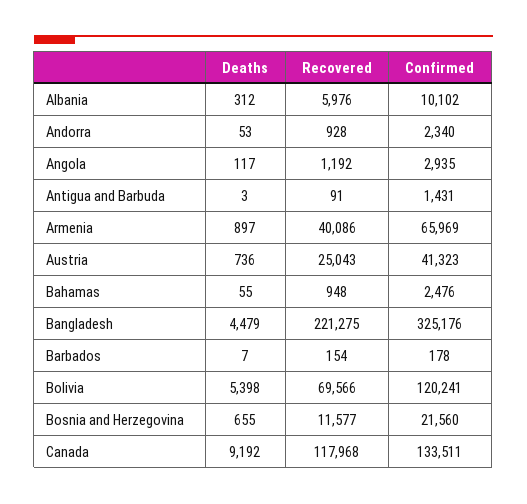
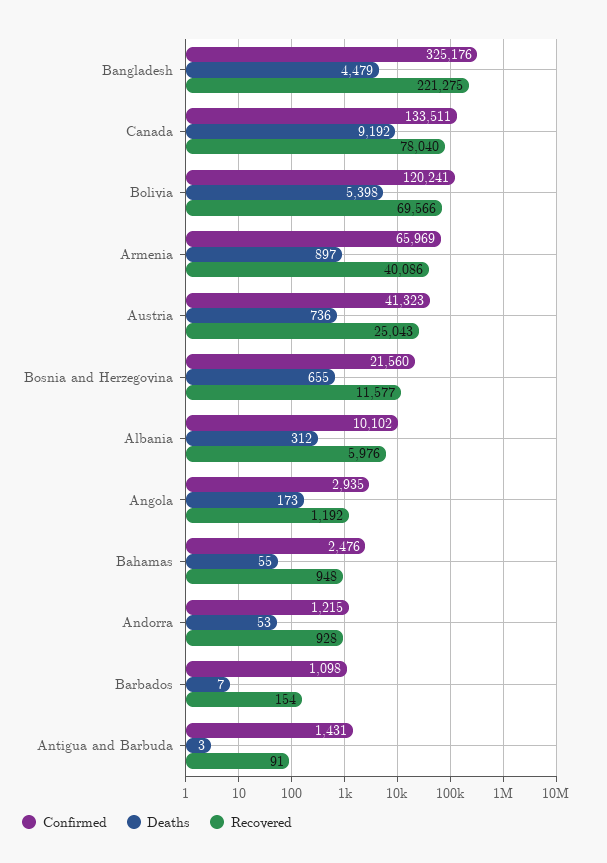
  {
    "Deaths": {
      "Albania": 312,
      "Andorra": 53,
-     "Angola": 117,
+     "Angola": 173,
      "Antigua and Barbuda": 3,
      "Armenia": 897,
      "Austria": 736,
      "Bahamas": 55,
      "Bangladesh": 4479,
      "Barbados": 7,
      "Bolivia": 5398,
      "Bosnia and Herzegovina": 655,
      "Canada": 9192
    },
    "Recovered": {
      "Albania": 5976,
      "Andorra": 928,
      "Angola": 1192,
      "Antigua and Barbuda": 91,
      "Armenia": 40086,
      "Austria": 25043,
      "Bahamas": 948,
      "Bangladesh": 221275,
      "Barbados": 154,
      "Bolivia": 69566,
      "Bosnia and Herzegovina": 11577,
-     "Canada": 117968
+     "Canada": 78040
    },
    "Confirmed": {
      "Albania": 10102,
-     "Andorra": 2340,
+     "Andorra": 1215,
      "Angola": 2935,
      "Antigua and Barbuda": 1431,
      "Armenia": 65969,
      "Austria": 41323,
      "Bahamas": 2476,
      "Bangladesh": 325176,
-     "Barbados": 178,
+     "Barbados": 1098,
      "Bolivia": 120241,
      "Bosnia and Herzegovina": 21560,
      "Canada": 133511
    }
  }

